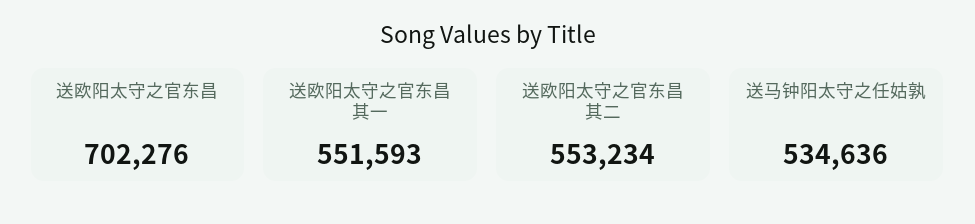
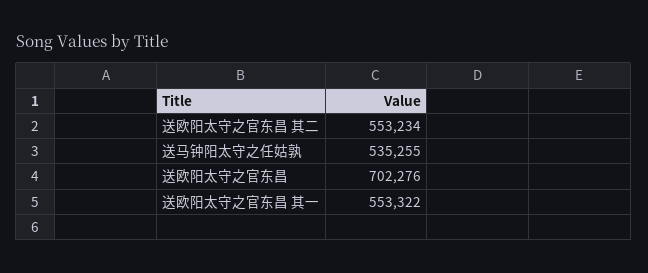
  {
    "送欧阳太守之官东昌": 702276,
-   "送欧阳太守之官东昌 其一": 551593,
+   "送欧阳太守之官东昌 其一": 553322,
    "送欧阳太守之官东昌 其二": 553234,
-   "送马钟阳太守之任姑孰": 534636
+   "送马钟阳太守之任姑孰": 535255
  }

